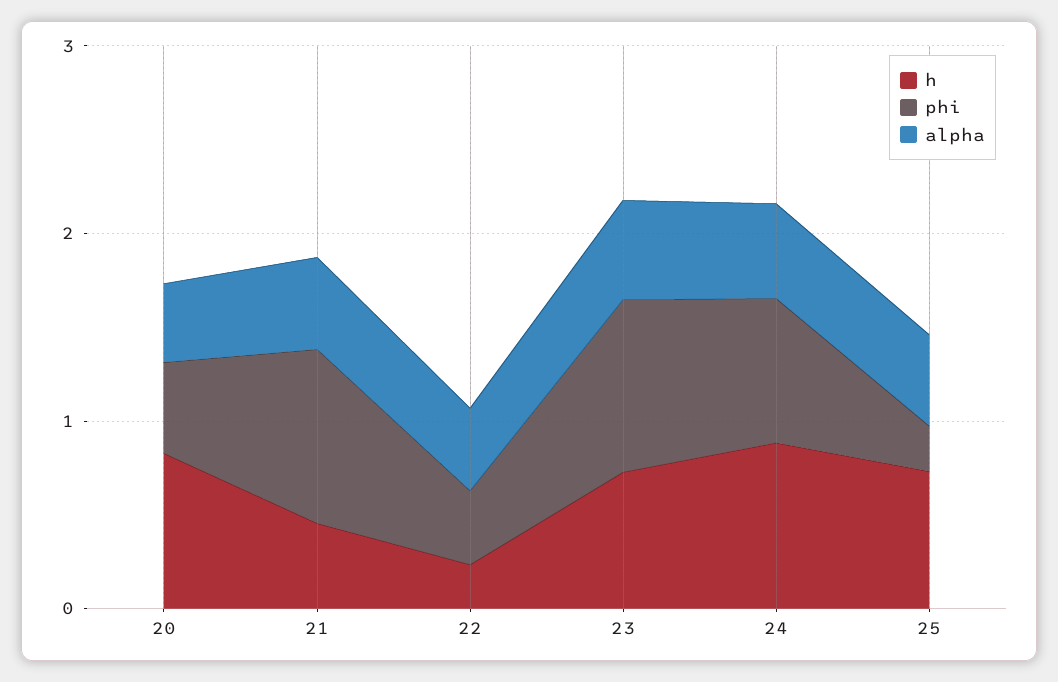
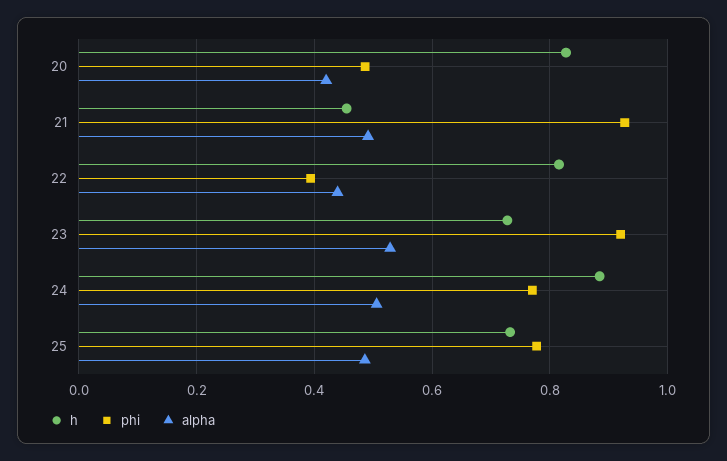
  {
    "h": {
      "20": 0.82,
      "21": 0.46,
-     "22": 0.2,
+     "22": 0.82,
      "23": 0.72,
      "24": 0.88,
      "25": 0.74
    },
    "phi": {
      "20": 0.48,
      "21": 0.92,
      "22": 0.4,
      "23": 0.92,
      "24": 0.78,
-     "25": 0.2
+     "25": 0.78
    },
    "alpha": {
      "20": 0.42,
      "21": 0.5,
      "22": 0.44,
      "23": 0.52,
      "24": 0.5,
      "25": 0.48
    }
  }

